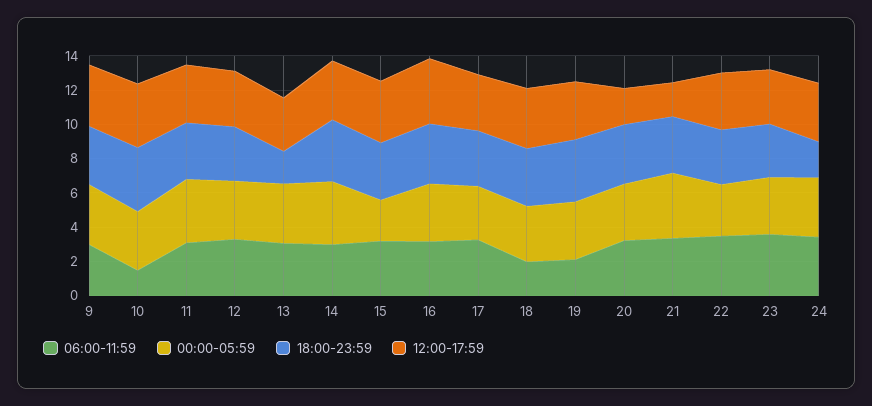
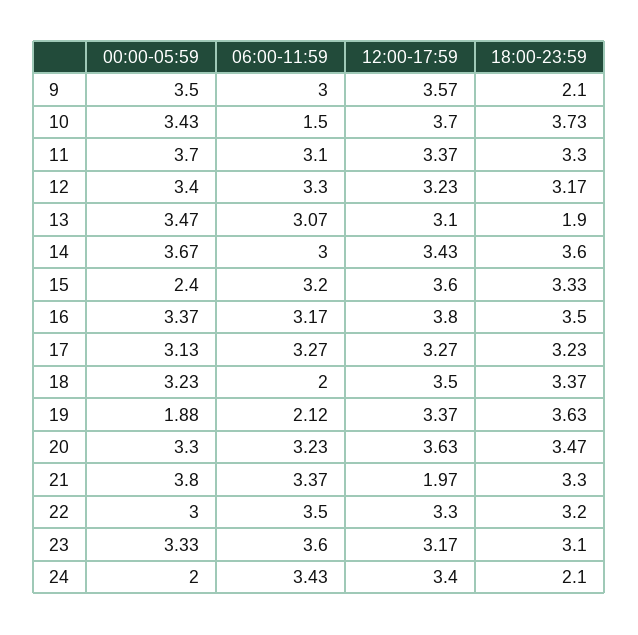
  {
    "06:00-11:59": {
      "9": 3,
      "10": 1.5,
      "11": 3.1,
      "12": 3.3,
      "13": 3.07,
      "14": 3,
      "15": 3.2,
      "16": 3.17,
      "17": 3.27,
      "18": 2,
      "19": 2.12,
      "20": 3.23,
      "21": 3.37,
      "22": 3.5,
      "23": 3.6,
      "24": 3.43
    },
    "00:00-05:59": {
      "9": 3.5,
      "10": 3.43,
      "11": 3.7,
      "12": 3.4,
      "13": 3.47,
      "14": 3.67,
      "15": 2.4,
      "16": 3.37,
      "17": 3.13,
      "18": 3.23,
-     "19": 3.5,
+     "19": 1.88,
      "20": 3.3,
      "21": 3.8,
      "22": 3,
      "23": 3.33,
-     "24": 3.5
+     "24": 2
    },
    "18:00-23:59": {
-     "9": 3.5,
+     "9": 2.1,
      "10": 3.73,
      "11": 3.3,
      "12": 3.17,
      "13": 1.9,
      "14": 3.6,
      "15": 3.33,
      "16": 3.5,
      "17": 3.23,
      "18": 3.37,
      "19": 3.63,
      "20": 3.47,
      "21": 3.3,
      "22": 3.2,
      "23": 3.1,
      "24": 2.1
    },
    "12:00-17:59": {
      "9": 3.57,
      "10": 3.7,
      "11": 3.37,
      "12": 3.23,
      "13": 3.1,
      "14": 3.43,
      "15": 3.6,
      "16": 3.8,
      "17": 3.27,
      "18": 3.5,
      "19": 3.37,
-     "20": 2,
+     "20": 3.63,
      "21": 1.97,
      "22": 3.3,
      "23": 3.17,
      "24": 3.4
    }
  }

